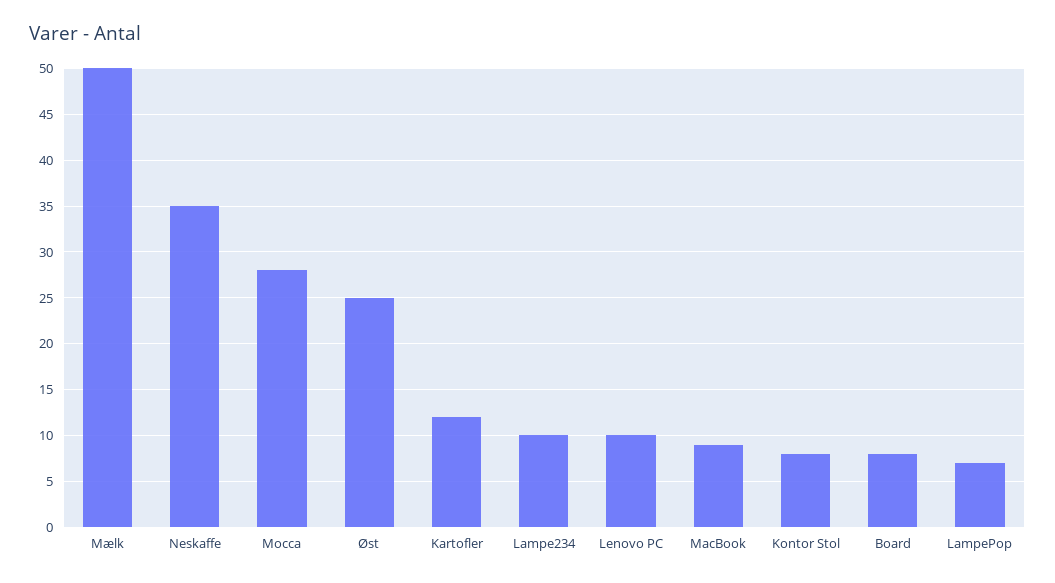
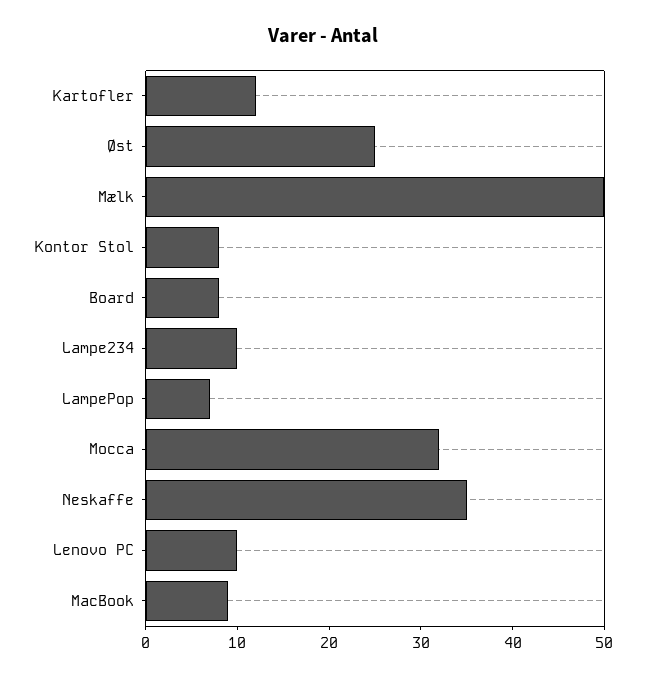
  {
    "Mælk": 50,
    "Neskaffe": 35,
-   "Mocca": 28,
+   "Mocca": 32,
    "Øst": 25,
    "Kartofler": 12,
    "Lampe234": 10,
    "Lenovo PC": 10,
    "MacBook": 9,
    "Kontor Stol": 8,
    "Board": 8,
    "LampePop": 7
  }

